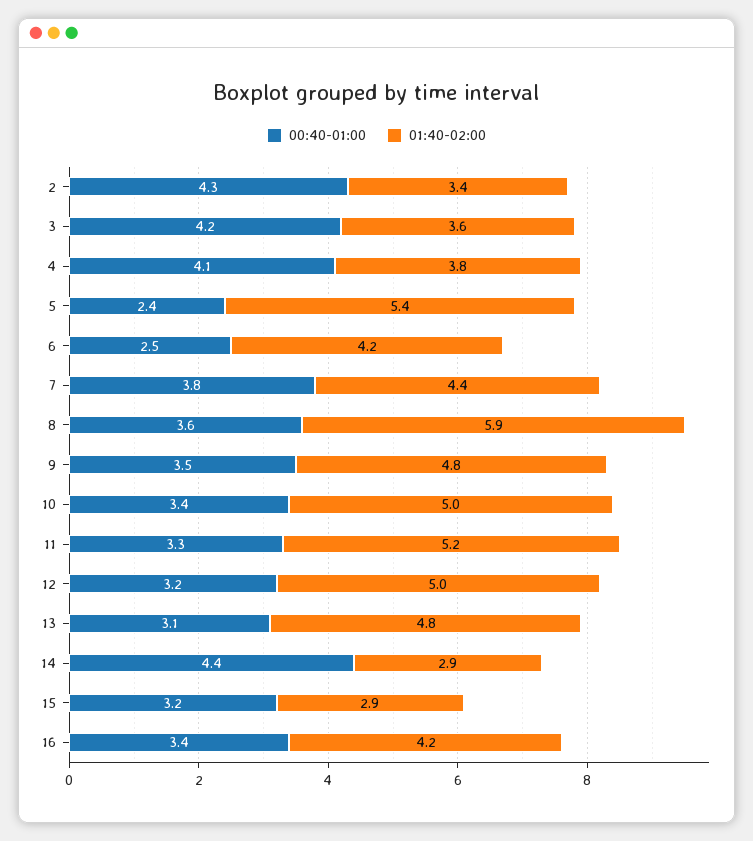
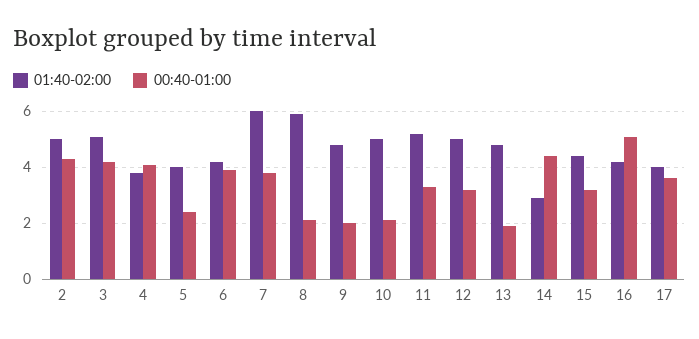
  {
    "00:40-01:00": {
      "2": 4.3,
      "3": 4.2,
      "4": 4.1,
      "5": 2.4,
-     "6": 2.5,
+     "6": 4,
      "7": 3.8,
-     "8": 3.6,
+     "8": 2,
-     "9": 3.5,
+     "9": 2,
-     "10": 3.4,
+     "10": 2,
      "11": 3.3,
      "12": 3.2,
-     "13": 3.1,
+     "13": 2,
      "14": 4.4,
      "15": 3.2,
-     "16": 3.4
+     "16": 5,
+     "17": 3.5
    },
    "01:40-02:00": {
-     "2": 3.4,
+     "2": 5,
-     "3": 3.6,
+     "3": 5,
      "4": 3.8,
-     "5": 5.4,
+     "5": 4,
      "6": 4.2,
-     "7": 4.4,
+     "7": 6,
      "8": 5.9,
      "9": 4.8,
      "10": 5,
      "11": 5.2,
      "12": 5,
      "13": 4.8,
      "14": 2.9,
-     "15": 2.9,
+     "15": 4.5,
-     "16": 4.2
+     "16": 4.2,
+     "17": 4
    }
  }

